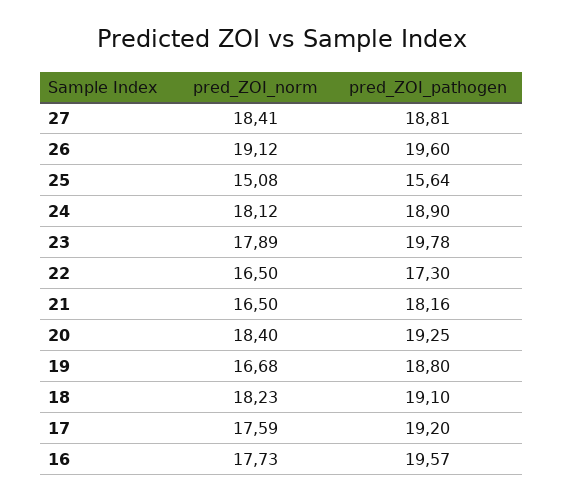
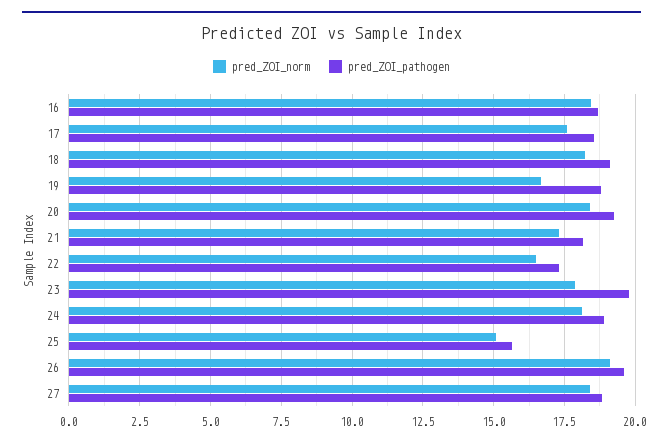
  {
    "pred_ZOI_norm": {
      "27": 18.41,
      "26": 19.12,
      "25": 15.08,
      "24": 18.12,
      "23": 17.89,
      "22": 16.5,
-     "21": 16.5,
+     "21": 17.25,
      "20": 18.4,
      "19": 16.68,
      "18": 18.23,
      "17": 17.59,
-     "16": 17.73
+     "16": 18.5
    },
    "pred_ZOI_pathogen": {
      "27": 18.81,
      "26": 19.6,
      "25": 15.64,
      "24": 18.9,
      "23": 19.78,
      "22": 17.3,
      "21": 18.16,
      "20": 19.25,
      "19": 18.8,
      "18": 19.1,
-     "17": 19.2,
+     "17": 18.5,
-     "16": 19.57
+     "16": 18.75
    }
  }

